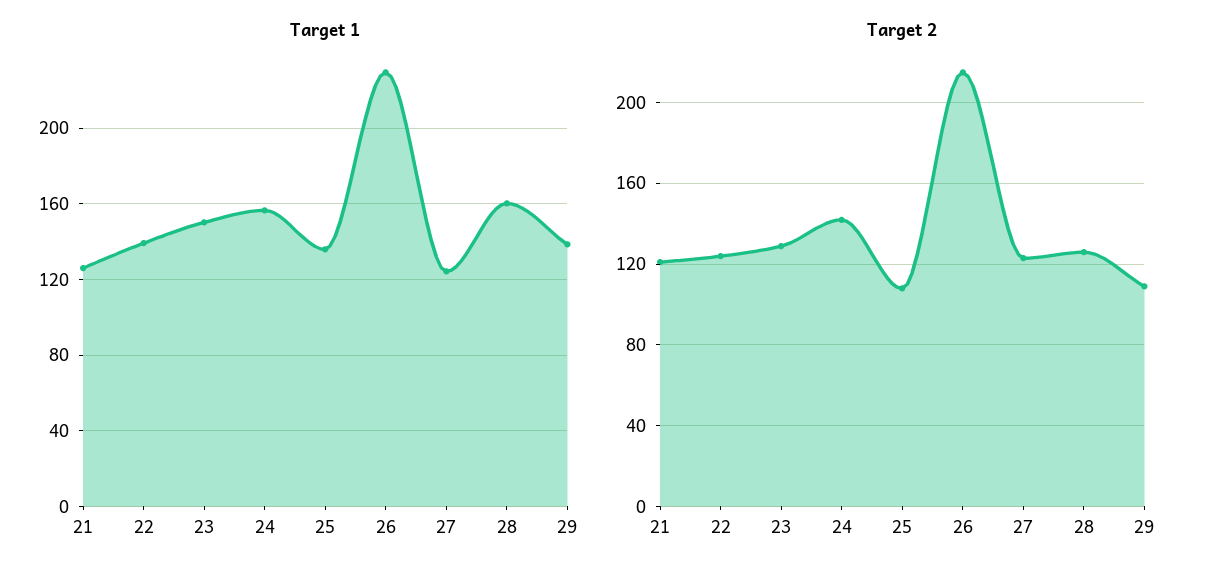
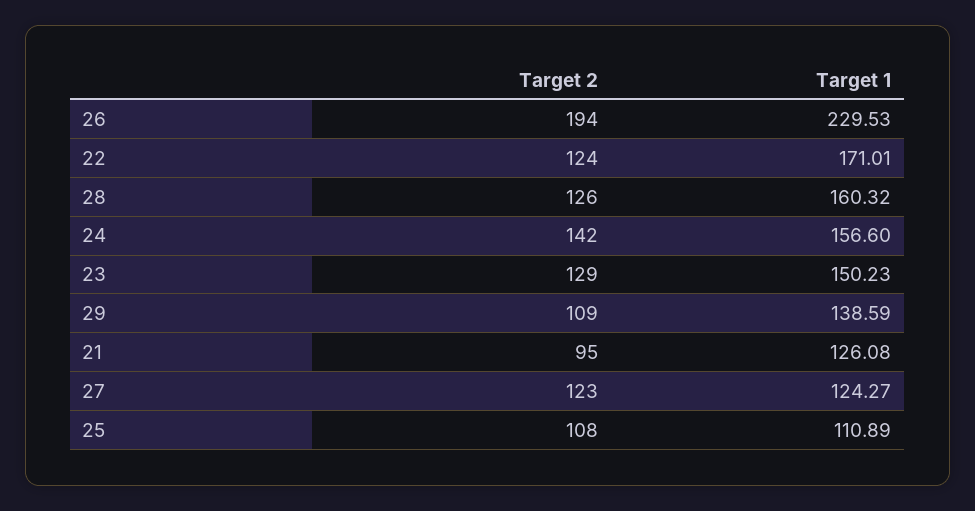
  {
    "Target 1": {
      "21": 126.08,
-     "22": 140,
+     "22": 171.01,
      "23": 150.23,
      "24": 156.6,
-     "25": 135,
+     "25": 110.89,
      "26": 229.53,
      "27": 124.27,
      "28": 160.32,
      "29": 138.59
    },
    "Target 2": {
-     "21": 120,
+     "21": 95,
      "22": 124,
      "23": 129,
      "24": 142,
      "25": 108,
-     "26": 215,
+     "26": 194,
      "27": 123,
      "28": 126,
      "29": 109
    }
  }

